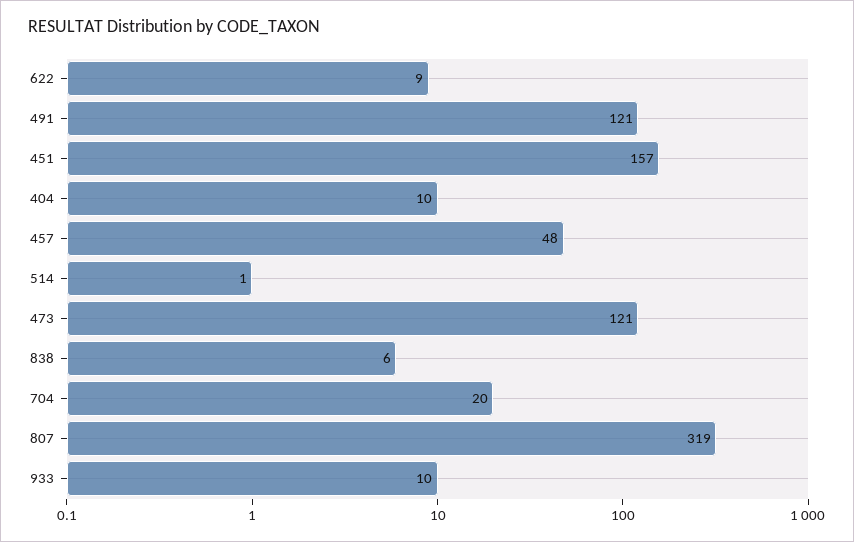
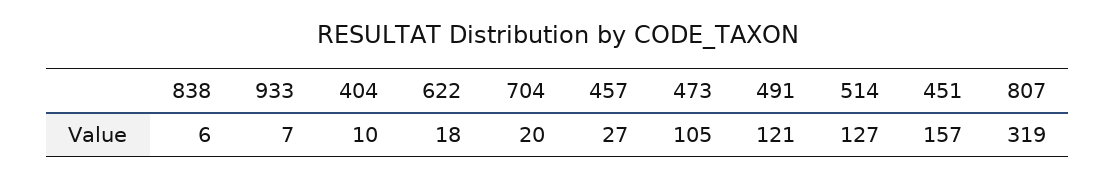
  {
-   "622": 9,
+   "622": 18,
    "491": 121,
    "451": 157,
    "404": 10,
-   "457": 48,
+   "457": 27,
-   "514": 1,
+   "514": 127,
-   "473": 121,
+   "473": 105,
    "838": 6,
    "704": 20,
    "807": 319,
-   "933": 10
+   "933": 7
  }

